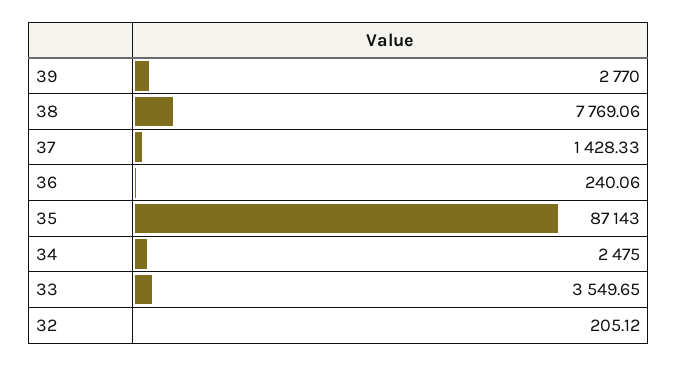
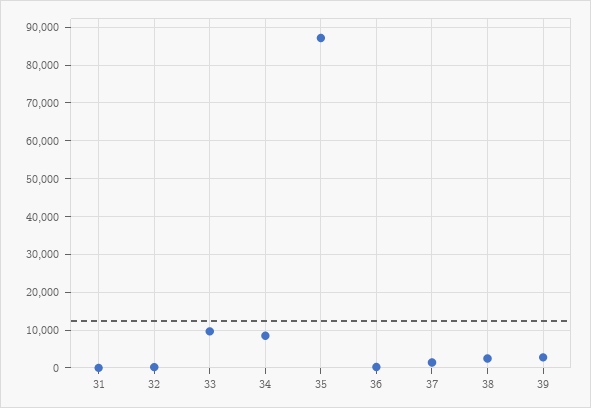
  {
    "39": 2770,
-   "38": 7769.06,
+   "38": 2000,
    "37": 1428.33,
    "36": 240.06,
    "35": 87143,
-   "34": 2475,
+   "34": 8000,
-   "33": 3549.65,
+   "33": 10000,
-   "32": 205.12
+   "32": 205.12,
+   "31": 0
  }

